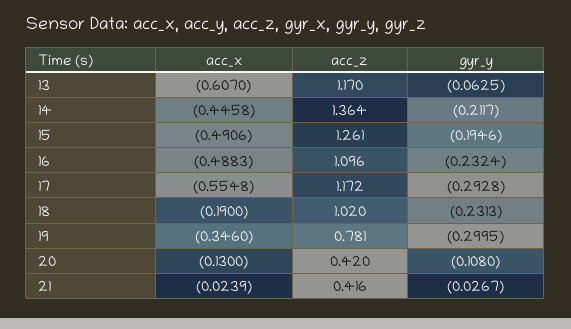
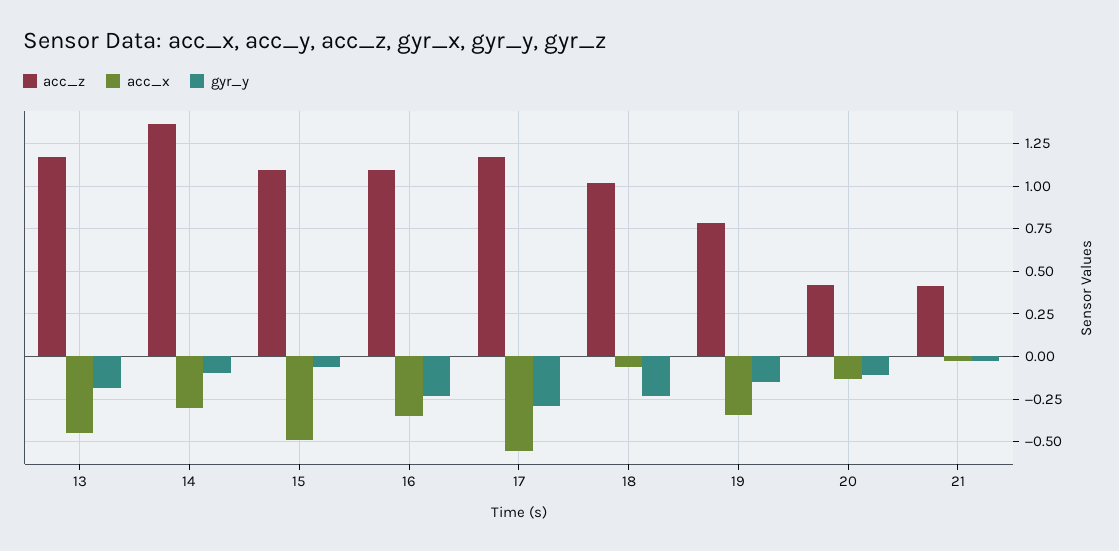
  {
    "acc_x": {
-     "13": -0.607,
+     "13": -0.45,
-     "14": -0.4458,
+     "14": -0.3,
      "15": -0.4906,
-     "16": -0.4883,
+     "16": -0.35,
      "17": -0.5548,
-     "18": -0.19,
+     "18": -0.05,
      "19": -0.346,
      "20": -0.13,
      "21": -0.0239
    },
    "acc_z": {
      "13": 1.17,
      "14": 1.364,
-     "15": 1.261,
+     "15": 1.1,
      "16": 1.096,
      "17": 1.172,
      "18": 1.02,
      "19": 0.781,
      "20": 0.42,
      "21": 0.416
    },
    "gyr_y": {
-     "13": -0.0625,
+     "13": -0.2,
-     "14": -0.2117,
+     "14": -0.1,
-     "15": -0.1946,
+     "15": -0.05,
      "16": -0.2324,
      "17": -0.2928,
      "18": -0.2313,
-     "19": -0.2995,
+     "19": -0.15,
      "20": -0.108,
      "21": -0.0267
    }
  }

